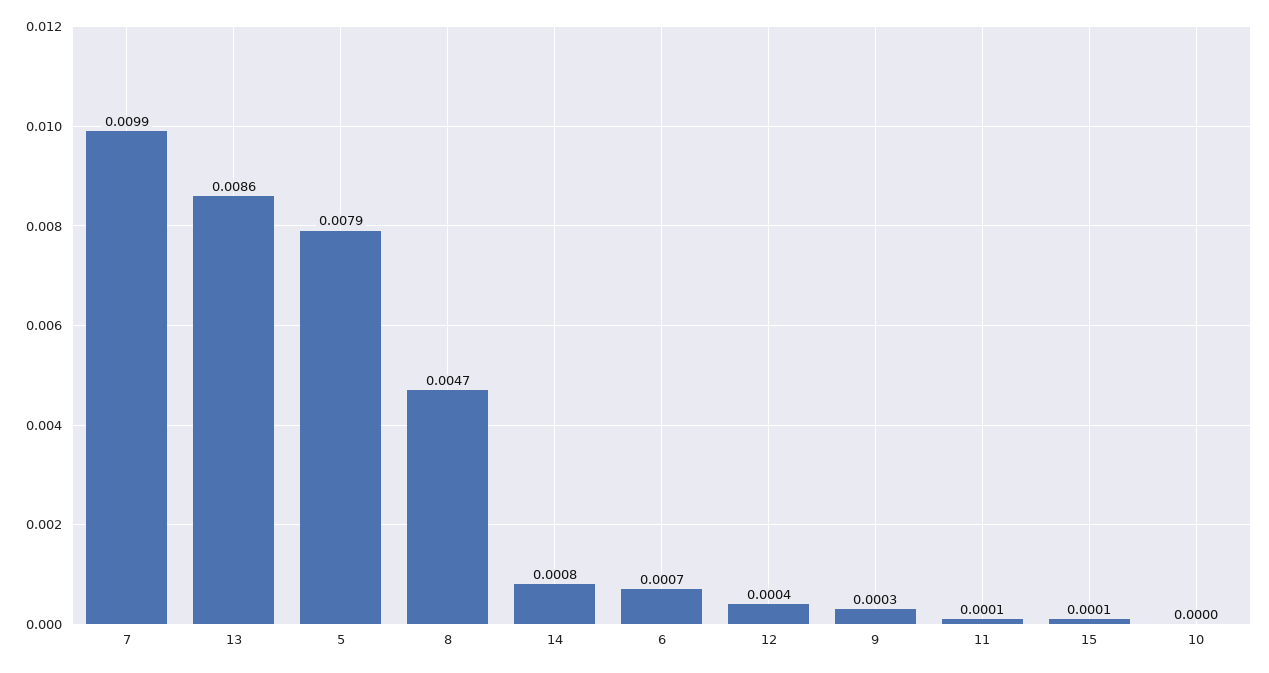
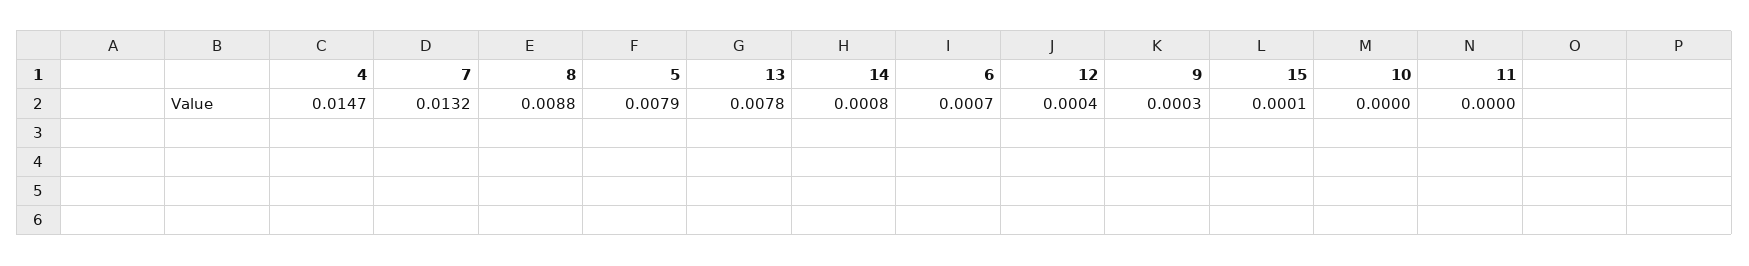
  {
-   "7": 0.0099,
+   "7": 0.0132,
-   "13": 0.0086,
+   "13": 0.0078,
    "5": 0.0079,
-   "8": 0.0047,
+   "8": 0.0088,
    "14": 0.0008,
    "6": 0.0007,
    "12": 0.0004,
    "9": 0.0003,
-   "11": 0.0001,
+   "11": 0,
    "15": 0.0001,
-   "10": 0
+   "10": 0,
+   "4": 0.0147
  }

